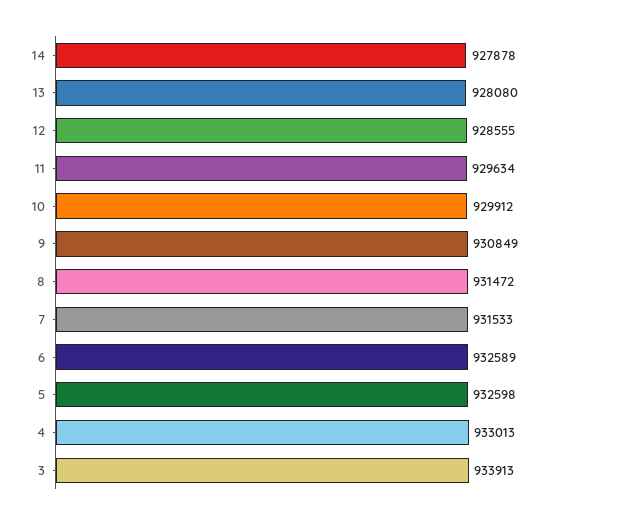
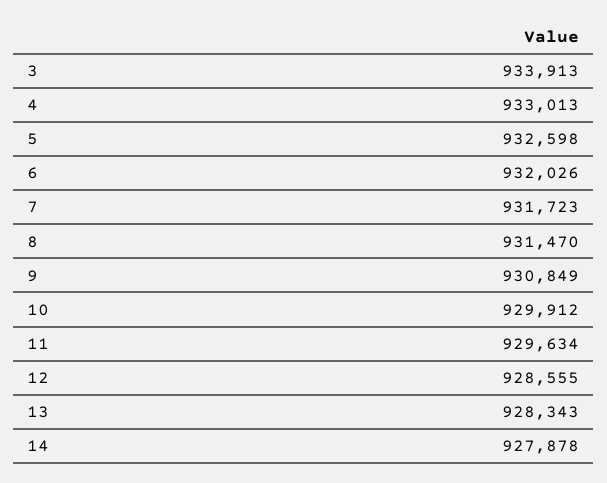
  {
    "14": 927878,
-   "13": 928080,
+   "13": 928343,
    "12": 928555,
    "11": 929634,
    "10": 929912,
    "9": 930849,
-   "8": 931472,
+   "8": 931470,
-   "7": 931533,
+   "7": 931723,
-   "6": 932589,
+   "6": 932026,
    "5": 932598,
    "4": 933013,
    "3": 933913
  }

